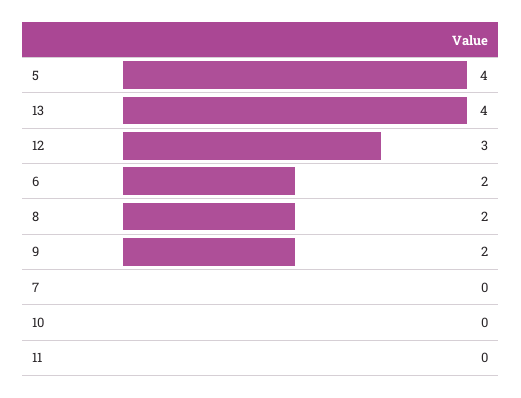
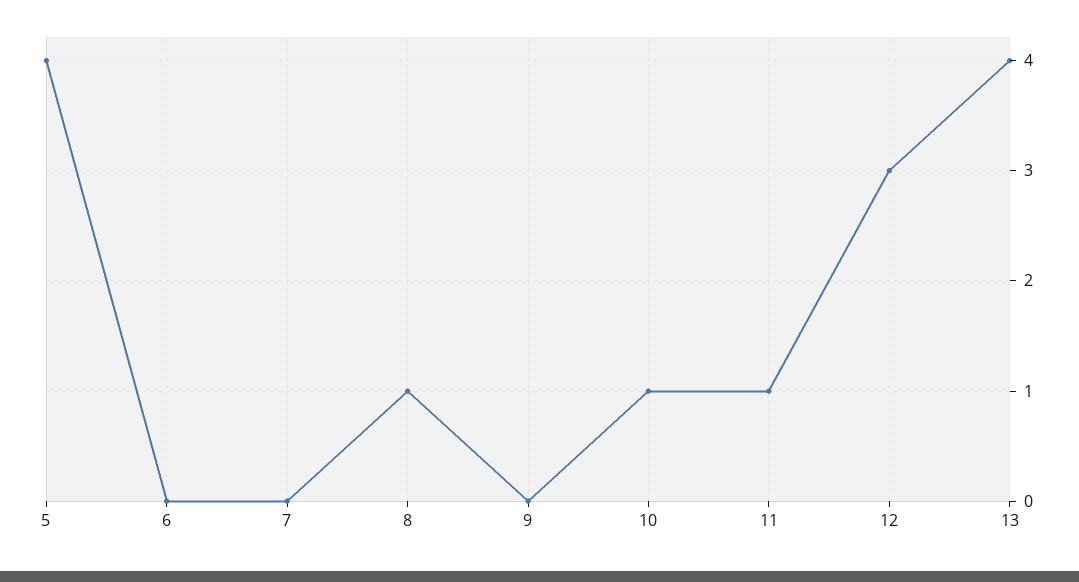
  {
    "5": 4,
    "13": 4,
    "12": 3,
-   "6": 2,
+   "6": 0,
-   "8": 2,
+   "8": 1,
-   "9": 2,
+   "9": 0,
    "7": 0,
-   "10": 0,
+   "10": 1,
-   "11": 0
+   "11": 1
  }

